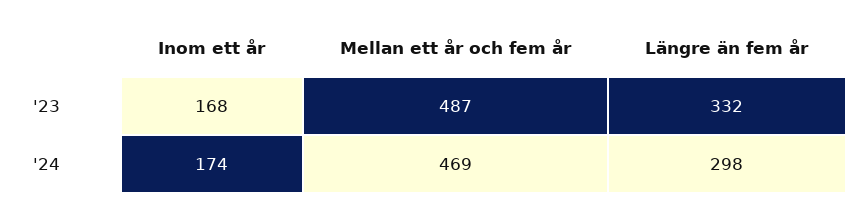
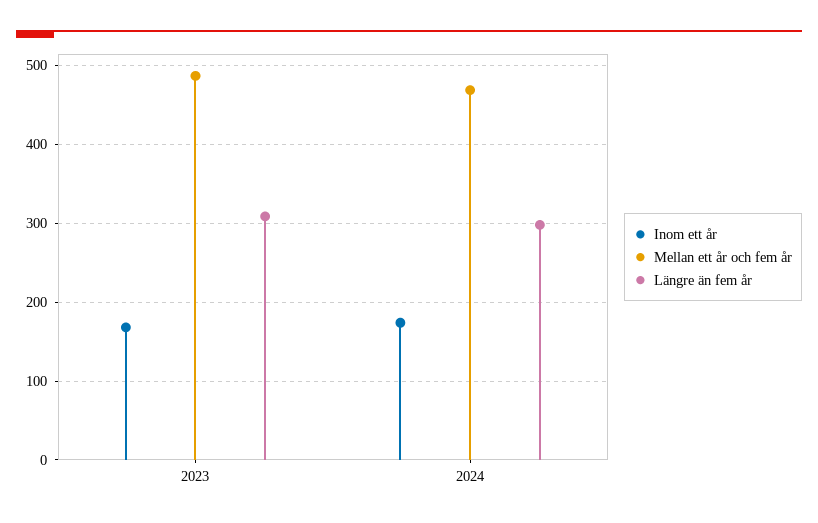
  {
    "Inom ett år": {
      "'23": 168,
      "'24": 174
    },
    "Mellan ett år och fem år": {
      "'23": 487,
      "'24": 469
    },
    "Längre än fem år": {
-     "'23": 332,
+     "'23": 310,
      "'24": 298
    }
  }

